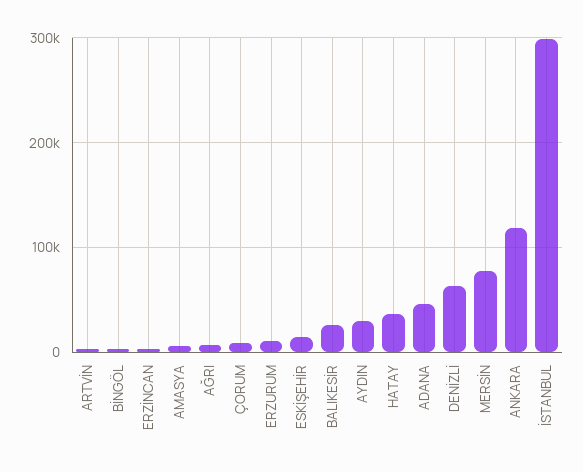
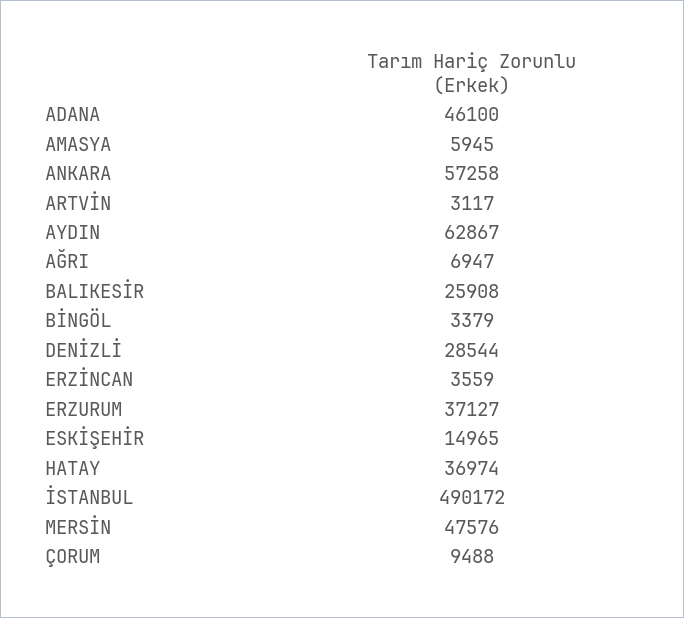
  {
    "ARTVİN": 3117,
    "BİNGÖL": 3379,
    "ERZİNCAN": 3559,
    "AMASYA": 5945,
    "AĞRI": 6947,
    "ÇORUM": 9488,
-   "ERZURUM": 10000,
+   "ERZURUM": 37127,
    "ESKİŞEHİR": 14965,
    "BALIKESİR": 25908,
-   "AYDIN": 30000,
+   "AYDIN": 62867,
    "HATAY": 36974,
    "ADANA": 46100,
-   "DENİZLİ": 60000,
+   "DENİZLİ": 28544,
-   "MERSİN": 80000,
+   "MERSİN": 47576,
-   "ANKARA": 120000,
+   "ANKARA": 57258,
-   "İSTANBUL": 300000
+   "İSTANBUL": 490172
  }

